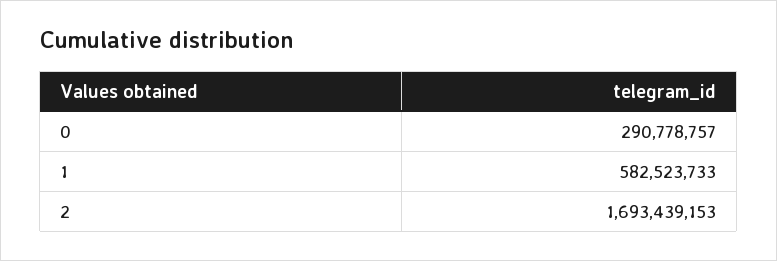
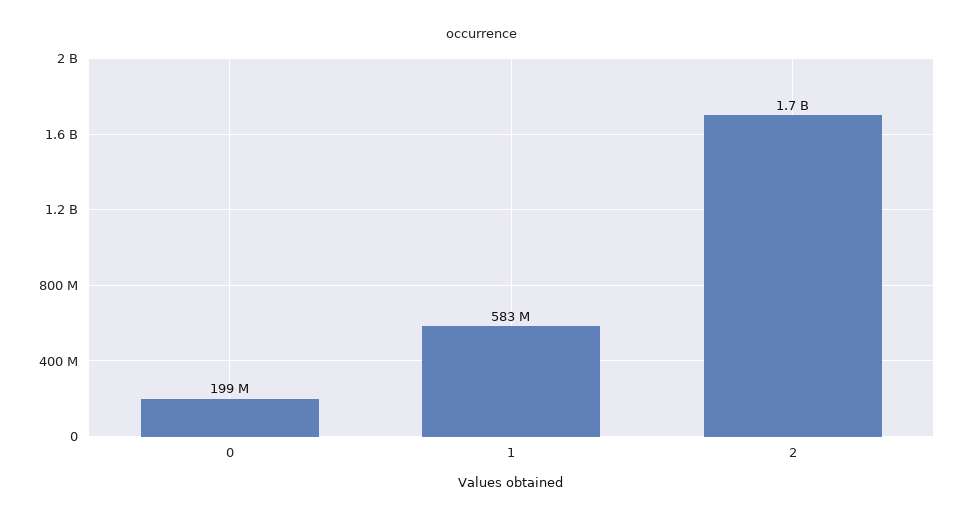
  {
-   "0": 290778757,
+   "0": 199000000,
    "1": 582523733,
    "2": 1693439153
  }

